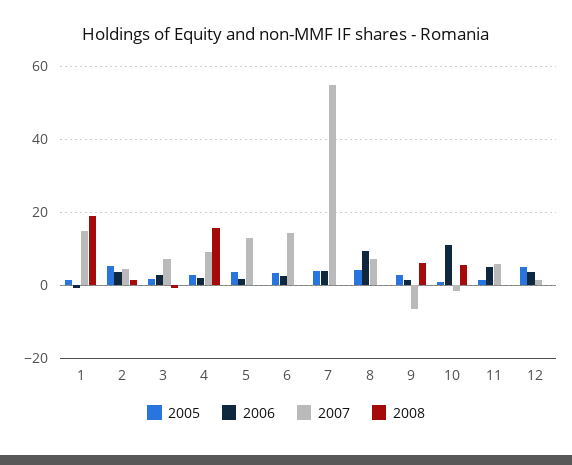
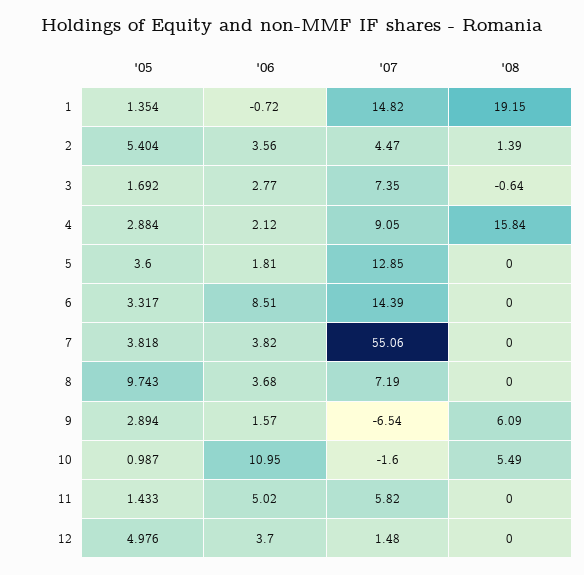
  {
    "2005": {
      "1": 1.354,
      "2": 5.404,
      "3": 1.692,
      "4": 2.884,
      "5": 3.6,
      "6": 3.317,
      "7": 3.818,
-     "8": 4,
+     "8": 9.743,
      "9": 2.894,
      "10": 0.987,
      "11": 1.433,
      "12": 4.976
    },
    "2006": {
      "1": -0.72,
      "2": 3.56,
      "3": 2.77,
      "4": 2.12,
      "5": 1.81,
-     "6": 2,
+     "6": 8.51,
      "7": 3.82,
-     "8": 10,
+     "8": 3.68,
      "9": 1.57,
      "10": 10.95,
      "11": 5.02,
      "12": 3.7
    },
    "2007": {
      "1": 14.82,
      "2": 4.47,
      "3": 7.35,
      "4": 9.05,
      "5": 12.85,
      "6": 14.39,
      "7": 55.06,
      "8": 7.19,
      "9": -6.54,
      "10": -1.6,
      "11": 5.82,
      "12": 1.48
    },
    "2008": {
      "1": 19.15,
      "2": 1.39,
      "3": -0.64,
      "4": 15.84,
      "5": 0,
      "6": 0,
      "7": 0,
      "8": 0,
      "9": 6.09,
      "10": 5.49,
      "11": 0,
      "12": 0
    }
  }

